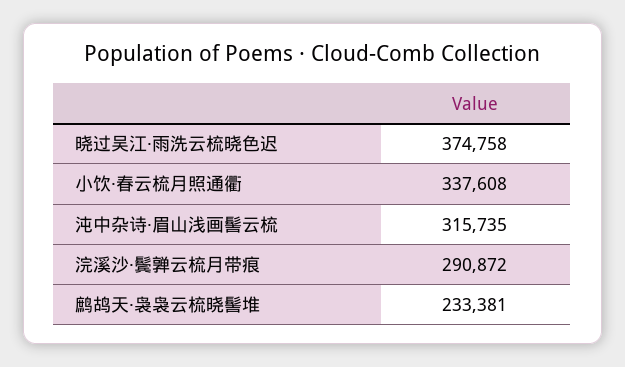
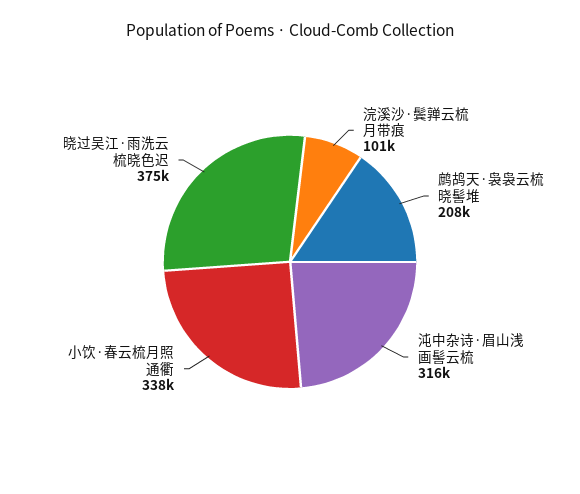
  {
    "晓过吴江·雨洗云梳晓色迟": 374758,
    "小饮·春云梳月照通衢": 337608,
    "沌中杂诗·眉山浅画髻云梳": 315735,
-   "浣溪沙·鬓亸云梳月带痕": 290872,
+   "浣溪沙·鬓亸云梳月带痕": 101000,
-   "鹧鸪天·袅袅云梳晓髻堆": 233381
+   "鹧鸪天·袅袅云梳晓髻堆": 208000
  }

